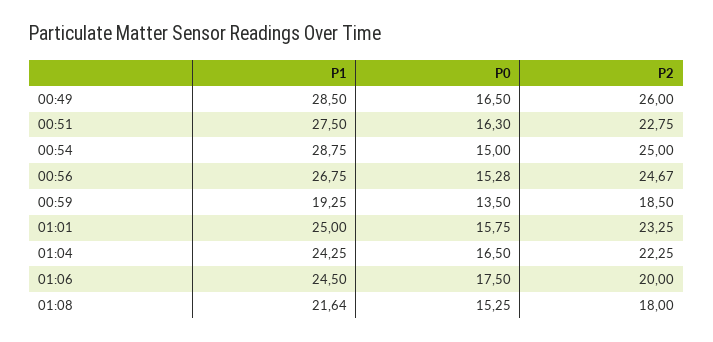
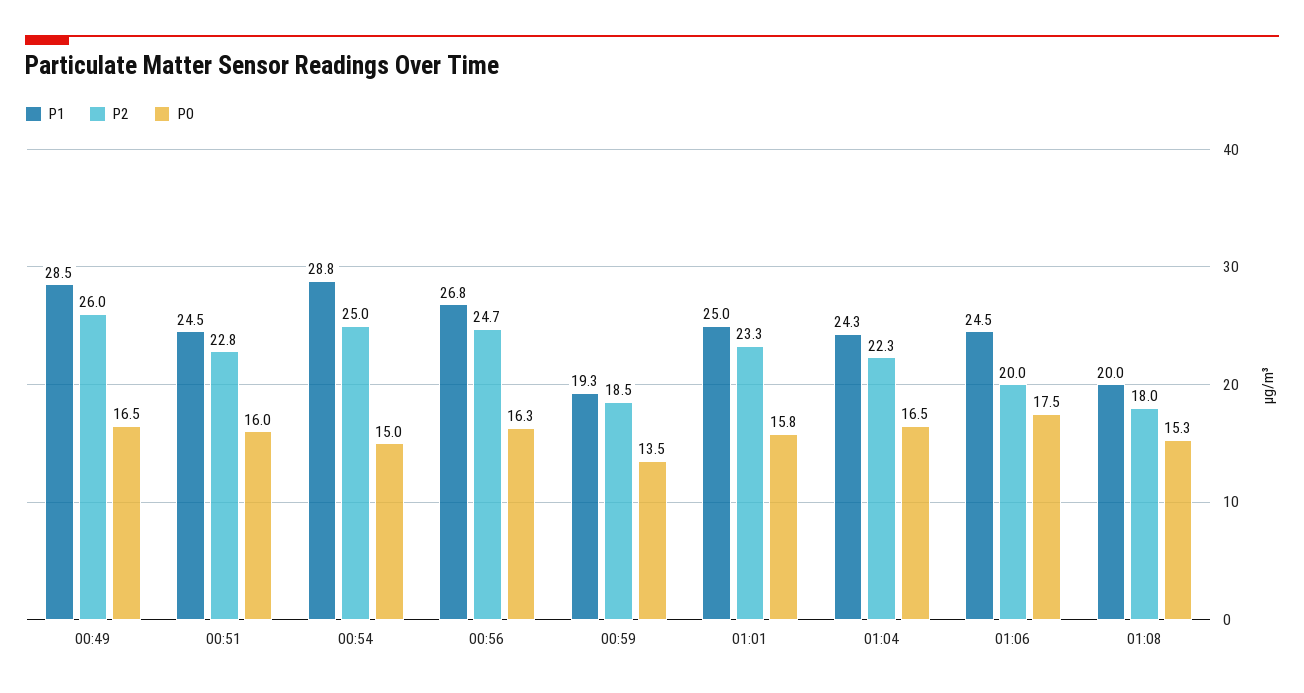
  {
    "P1": {
      "00:49": 28.5,
-     "00:51": 27.5,
+     "00:51": 24.5,
      "00:54": 28.75,
      "00:56": 26.75,
      "00:59": 19.25,
      "01:01": 25,
      "01:04": 24.25,
      "01:06": 24.5,
-     "01:08": 21.64
+     "01:08": 20
    },
    "P0": {
      "00:49": 16.5,
-     "00:51": 16.3,
+     "00:51": 16,
      "00:54": 15,
-     "00:56": 15.28,
+     "00:56": 16.3,
      "00:59": 13.5,
      "01:01": 15.75,
      "01:04": 16.5,
      "01:06": 17.5,
      "01:08": 15.25
    },
    "P2": {
      "00:49": 26,
      "00:51": 22.75,
      "00:54": 25,
      "00:56": 24.67,
      "00:59": 18.5,
      "01:01": 23.25,
      "01:04": 22.25,
      "01:06": 20,
      "01:08": 18
    }
  }

